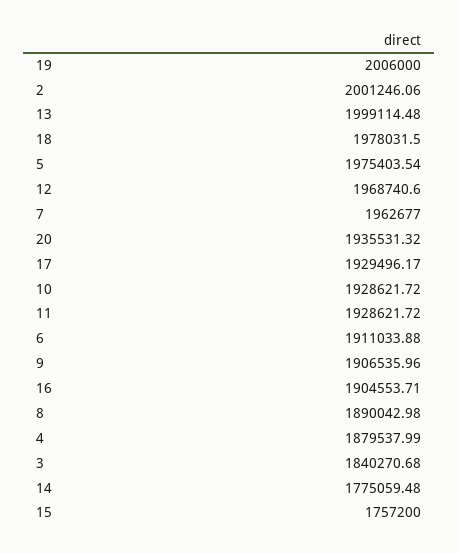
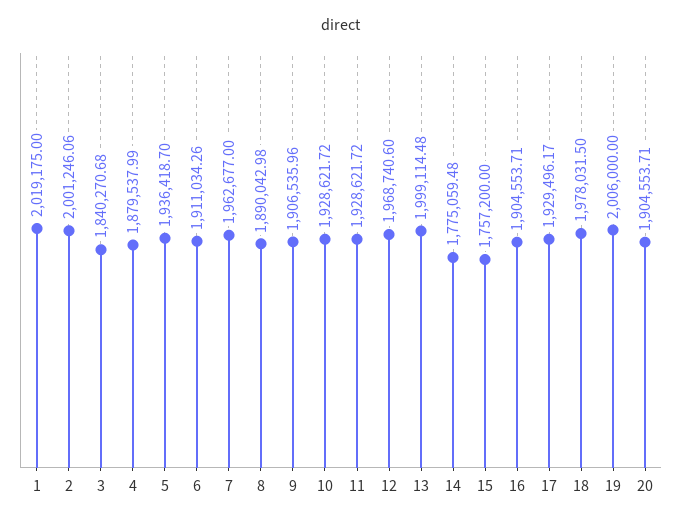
  {
    "19": 2006000,
    "2": 2001246.06,
    "13": 1999114.48,
    "18": 1978031.5,
-   "5": 1975403.54,
+   "5": 1936418.7,
    "12": 1968740.6,
    "7": 1962677,
-   "20": 1935531.32,
+   "20": 1904553.71,
    "17": 1929496.17,
    "10": 1928621.72,
    "11": 1928621.72,
-   "6": 1911033.88,
+   "6": 1911034.26,
    "9": 1906535.96,
    "16": 1904553.71,
    "8": 1890042.98,
    "4": 1879537.99,
    "3": 1840270.68,
    "14": 1775059.48,
-   "15": 1757200
+   "15": 1757200,
+   "1": 2019175
  }

